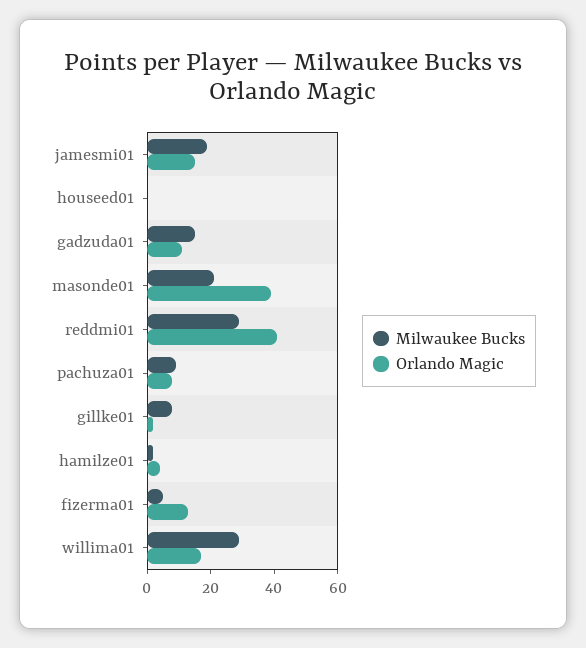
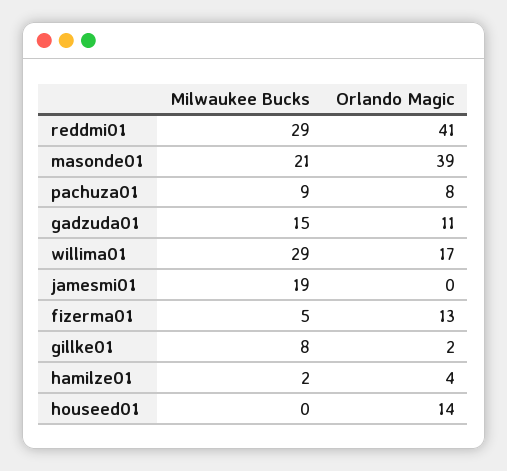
  {
    "Milwaukee Bucks": {
      "jamesmi01": 19,
      "houseed01": 0,
      "gadzuda01": 15,
      "masonde01": 21,
      "reddmi01": 29,
      "pachuza01": 9,
      "gillke01": 8,
      "hamilze01": 2,
      "fizerma01": 5,
      "willima01": 29
    },
    "Orlando Magic": {
-     "jamesmi01": 15,
+     "jamesmi01": 0,
-     "houseed01": 0,
+     "houseed01": 14,
      "gadzuda01": 11,
      "masonde01": 39,
      "reddmi01": 41,
      "pachuza01": 8,
      "gillke01": 2,
      "hamilze01": 4,
      "fizerma01": 13,
      "willima01": 17
    }
  }

